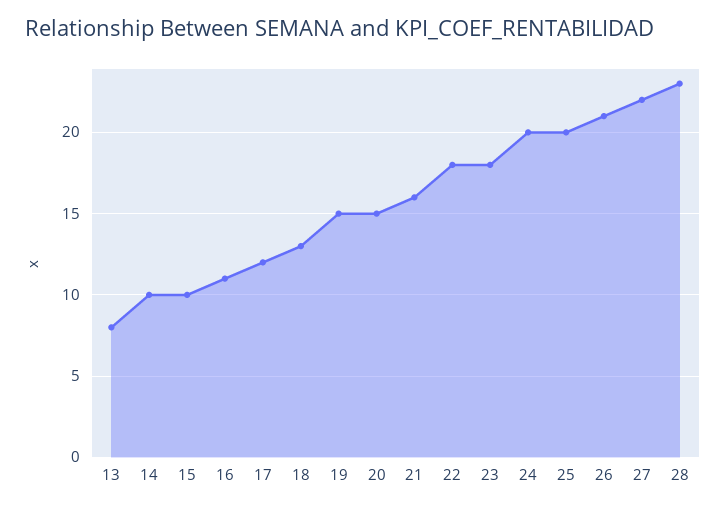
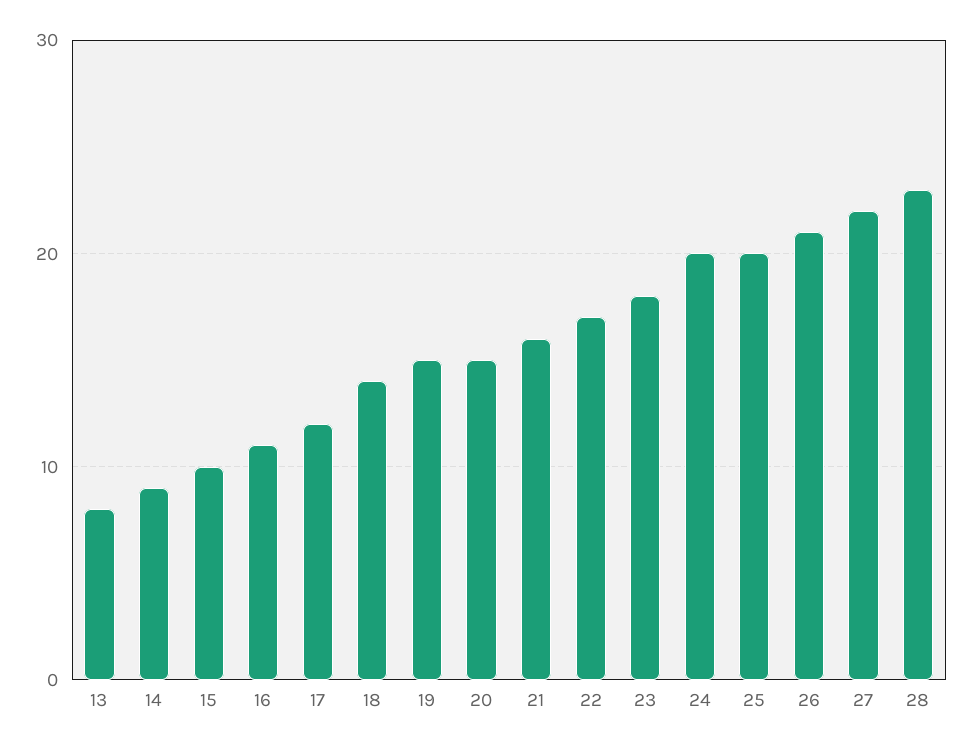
  {
    "13": 8,
-   "14": 10,
+   "14": 9,
    "15": 10,
    "16": 11,
    "17": 12,
-   "18": 13,
+   "18": 14,
    "19": 15,
    "20": 15,
    "21": 16,
-   "22": 18,
+   "22": 17,
    "23": 18,
    "24": 20,
    "25": 20,
    "26": 21,
    "27": 22,
    "28": 23
  }

